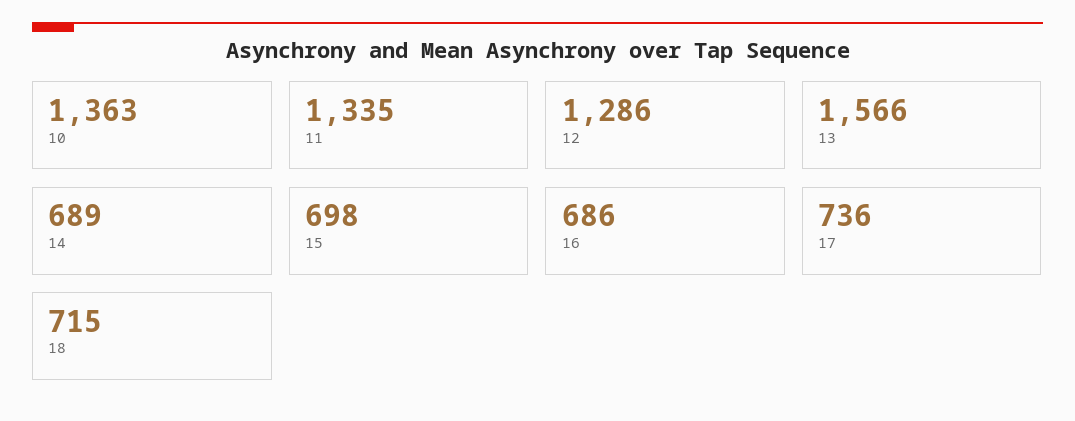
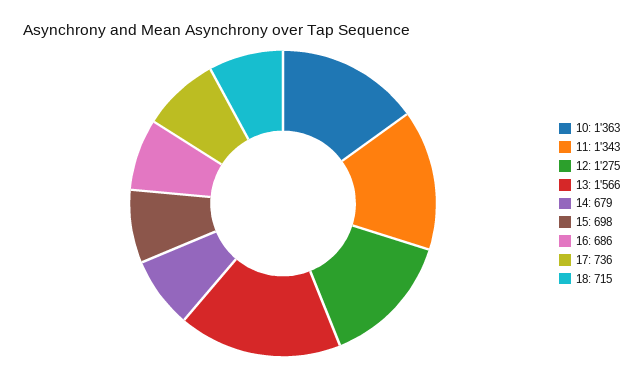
  {
    "10": 1363,
-   "11": 1335,
+   "11": 1343,
-   "12": 1286,
+   "12": 1275,
    "13": 1566,
-   "14": 689,
+   "14": 679,
    "15": 698,
    "16": 686,
    "17": 736,
    "18": 715
  }

